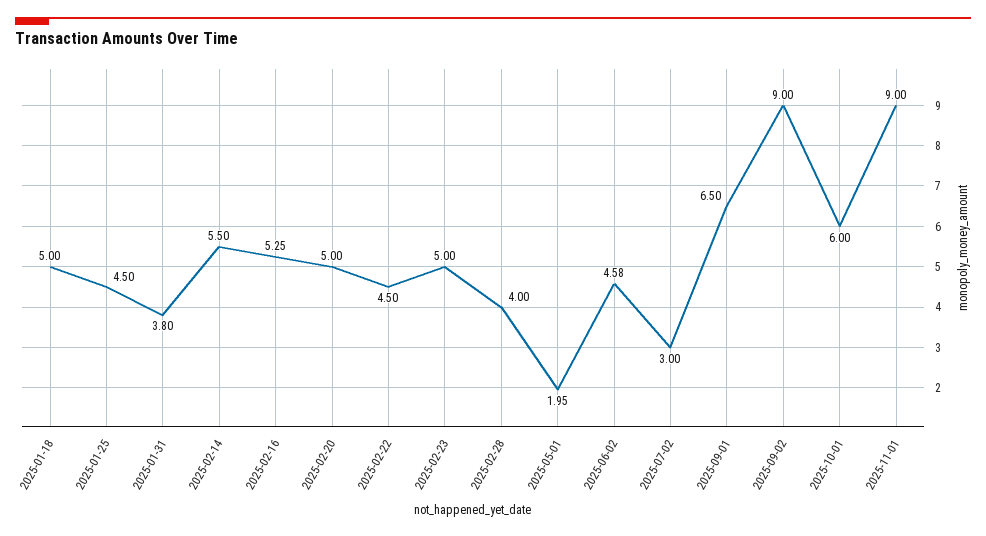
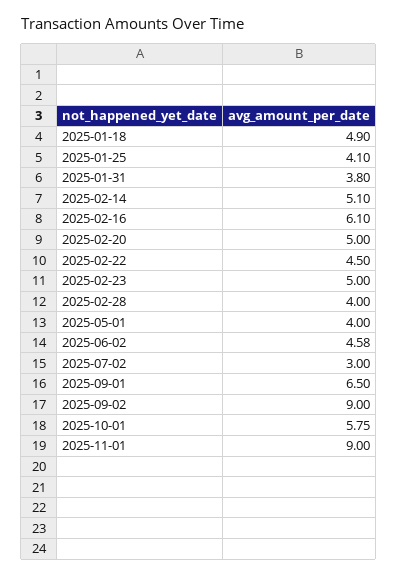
  {
-   "2025-01-18": 5,
+   "2025-01-18": 4.9,
-   "2025-01-25": 4.5,
+   "2025-01-25": 4.1,
    "2025-01-31": 3.8,
-   "2025-02-14": 5.5,
+   "2025-02-14": 5.1,
-   "2025-02-16": 5.25,
+   "2025-02-16": 6.1,
    "2025-02-20": 5,
    "2025-02-22": 4.5,
    "2025-02-23": 5,
    "2025-02-28": 4,
-   "2025-05-01": 1.95,
+   "2025-05-01": 4,
    "2025-06-02": 4.58,
    "2025-07-02": 3,
    "2025-09-01": 6.5,
    "2025-09-02": 9,
-   "2025-10-01": 6,
+   "2025-10-01": 5.75,
    "2025-11-01": 9
  }

